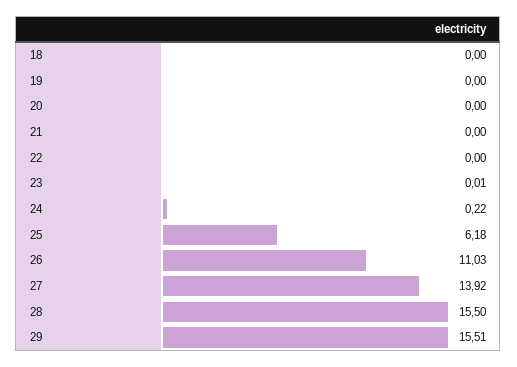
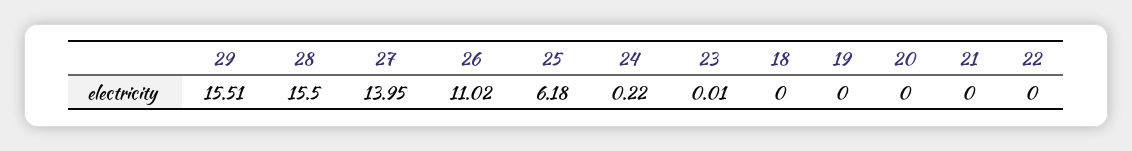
  {
    "18": 0,
    "19": 0,
    "20": 0,
    "21": 0,
    "22": 0,
    "23": 0.01,
    "24": 0.22,
    "25": 6.18,
-   "26": 11.03,
+   "26": 11.02,
-   "27": 13.92,
+   "27": 13.95,
    "28": 15.5,
    "29": 15.51
  }

